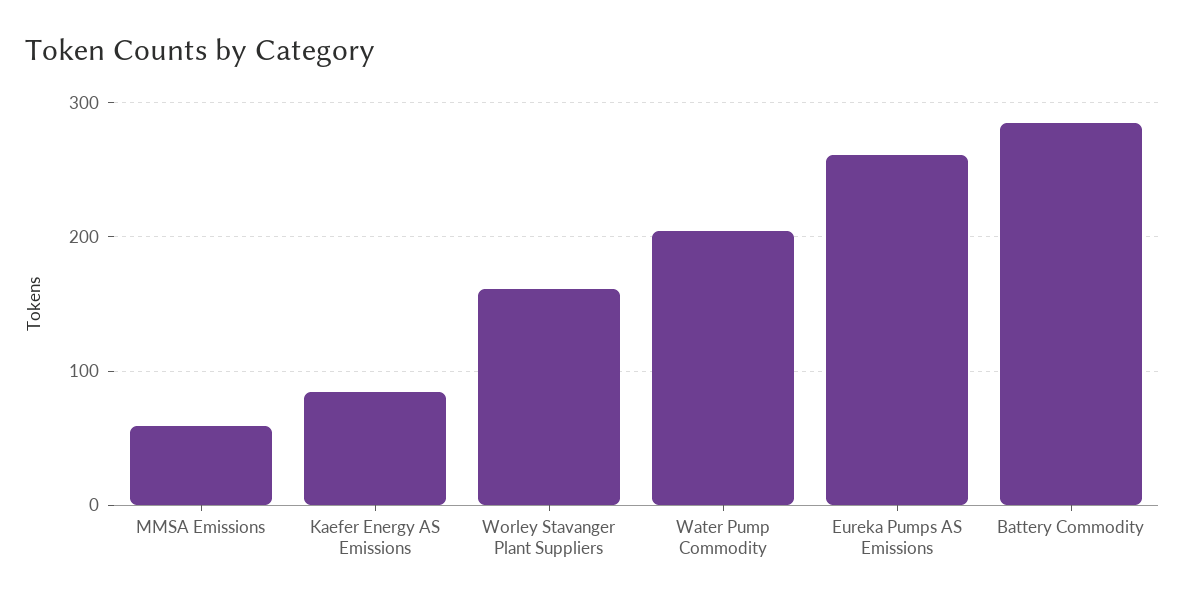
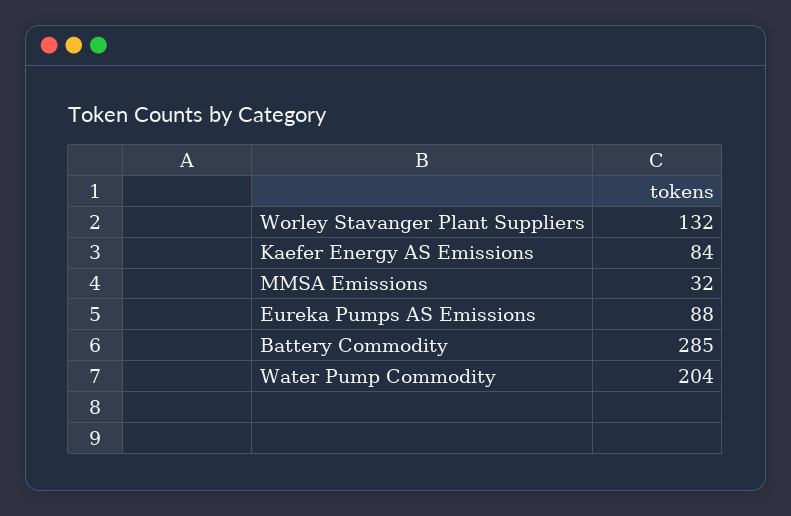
  {
-   "MMSA Emissions": 60,
+   "MMSA Emissions": 32,
    "Kaefer Energy AS Emissions": 84,
-   "Worley Stavanger Plant Suppliers": 160,
+   "Worley Stavanger Plant Suppliers": 132,
    "Water Pump Commodity": 204,
-   "Eureka Pumps AS Emissions": 260,
+   "Eureka Pumps AS Emissions": 88,
    "Battery Commodity": 285
  }

